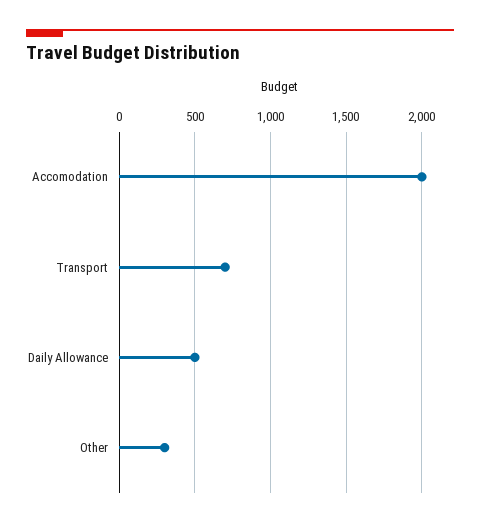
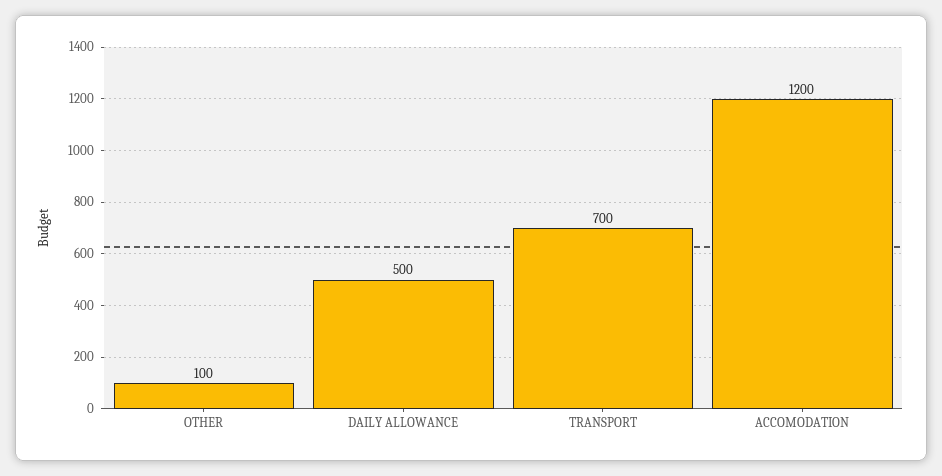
  {
-   "Accomodation": 2000,
+   "Accomodation": 1200,
    "Transport": 700,
    "Daily Allowance": 500,
-   "Other": 300
+   "Other": 100
  }

